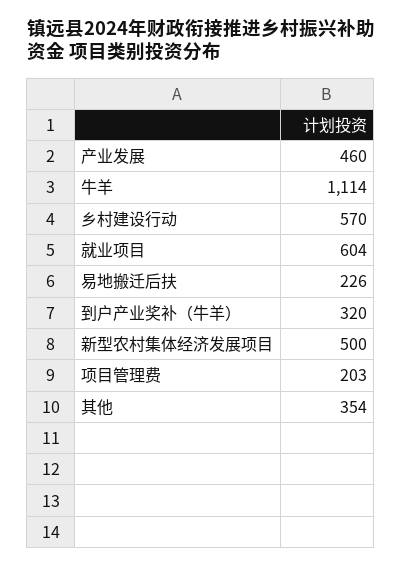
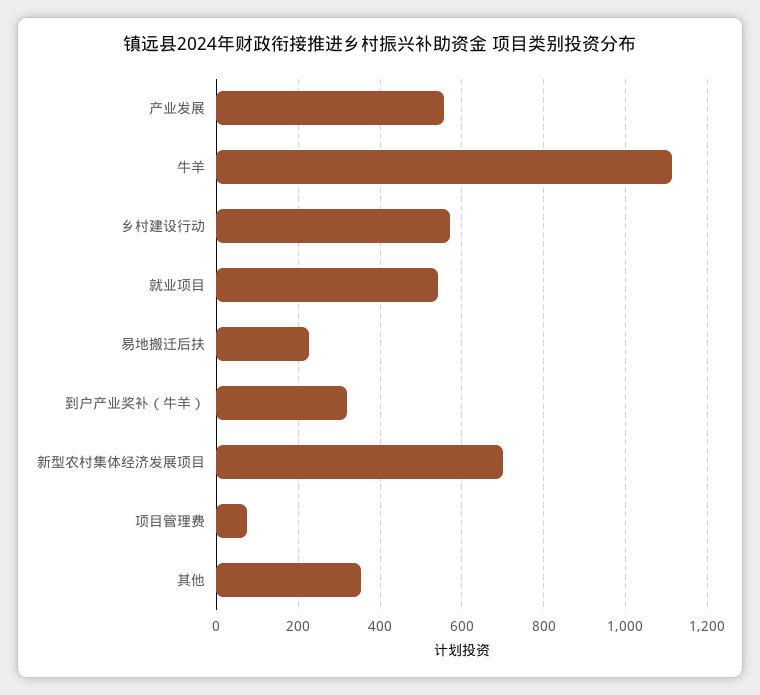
  {
-   "产业发展": 460,
+   "产业发展": 560,
    "牛羊": 1114,
    "乡村建设行动": 570,
-   "就业项目": 604,
+   "就业项目": 540,
    "易地搬迁后扶": 226,
    "到户产业奖补（牛羊）": 320,
-   "新型农村集体经济发展项目": 500,
+   "新型农村集体经济发展项目": 700,
-   "项目管理费": 203,
+   "项目管理费": 80,
    "其他": 354
  }

